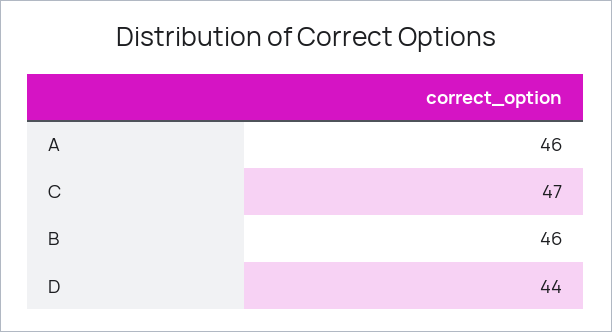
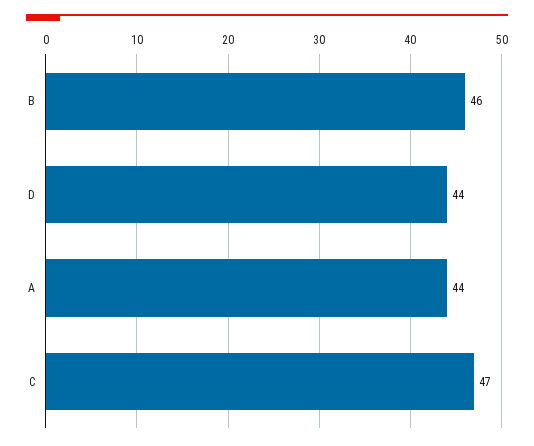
  {
-   "A": 46,
+   "A": 44,
    "C": 47,
    "B": 46,
    "D": 44
  }

